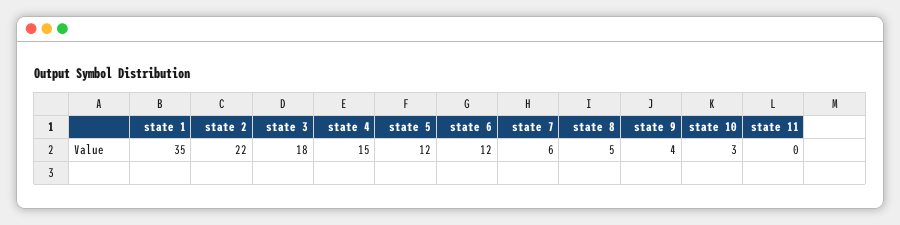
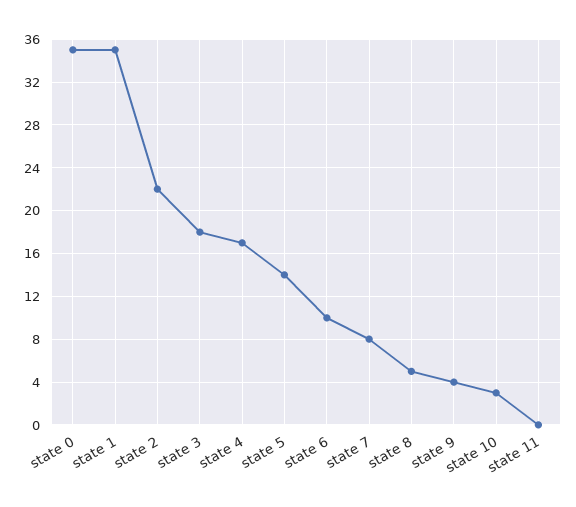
  {
    "state 1": 35,
    "state 2": 22,
    "state 3": 18,
-   "state 4": 15,
+   "state 4": 17,
-   "state 5": 12,
+   "state 5": 14,
-   "state 6": 12,
+   "state 6": 10,
-   "state 7": 6,
+   "state 7": 8,
    "state 8": 5,
    "state 9": 4,
    "state 10": 3,
-   "state 11": 0
+   "state 11": 0,
+   "state 0": 35
  }

